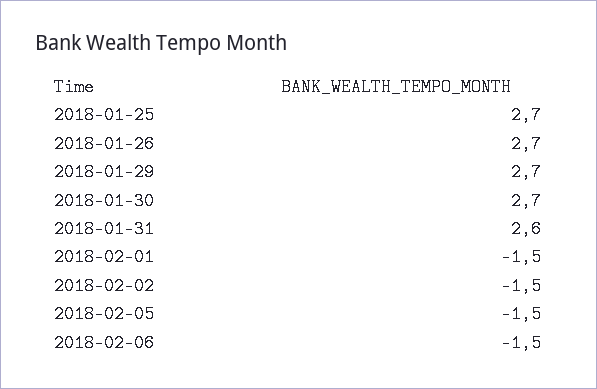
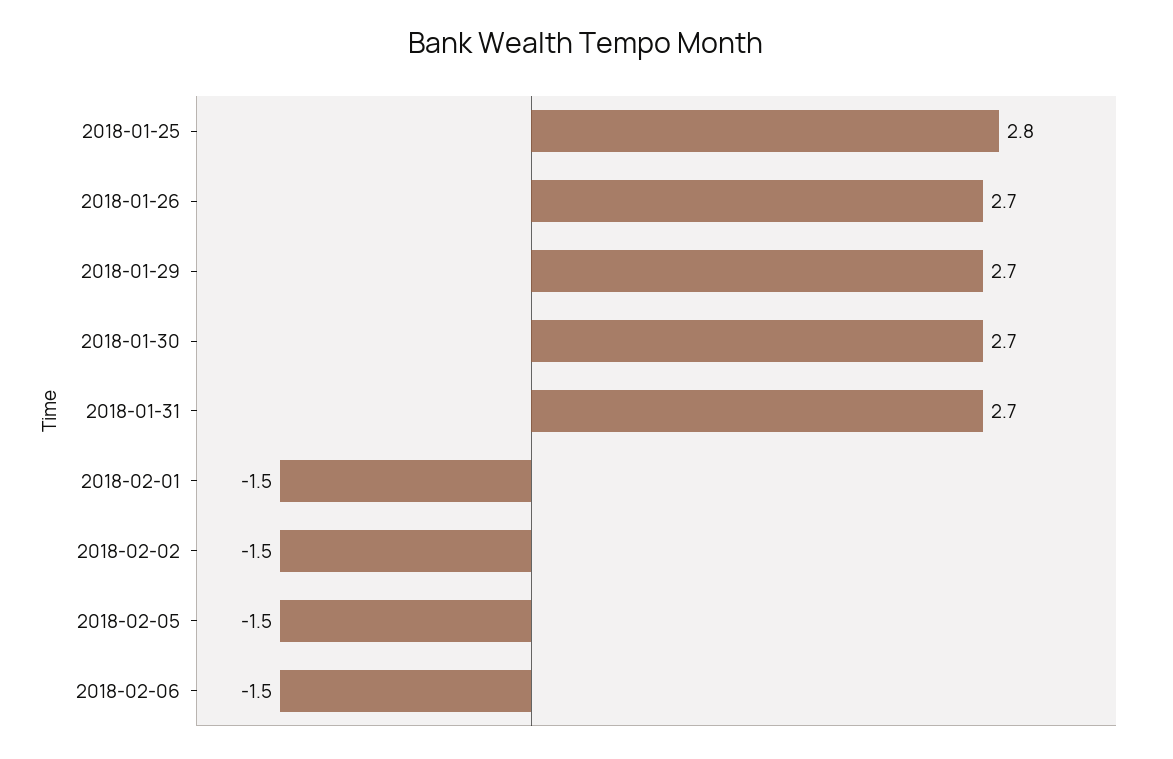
  {
-   "2018-01-25": 2.7,
+   "2018-01-25": 2.8,
    "2018-01-26": 2.7,
    "2018-01-29": 2.7,
    "2018-01-30": 2.7,
-   "2018-01-31": 2.6,
+   "2018-01-31": 2.7,
    "2018-02-01": -1.5,
    "2018-02-02": -1.5,
    "2018-02-05": -1.5,
    "2018-02-06": -1.5
  }

